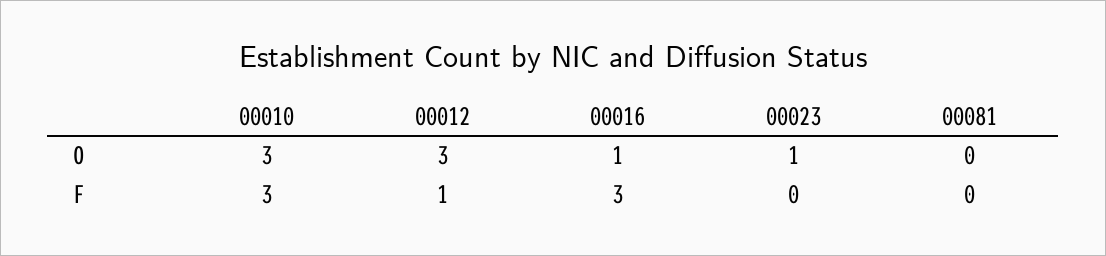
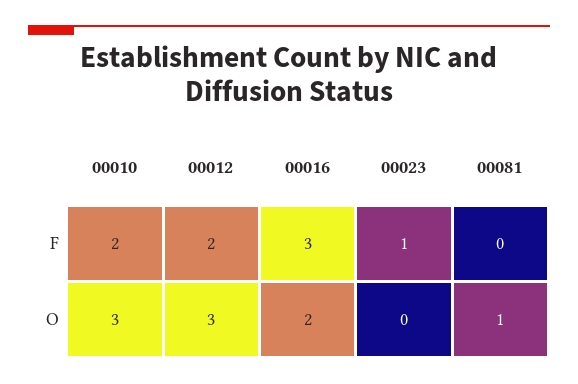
  {
    "00010": {
      "O": 3,
-     "F": 3
+     "F": 2
    },
    "00012": {
      "O": 3,
-     "F": 1
+     "F": 2
    },
    "00016": {
-     "O": 1,
+     "O": 2,
      "F": 3
    },
    "00023": {
-     "O": 1,
+     "O": 0,
-     "F": 0
+     "F": 1
    },
    "00081": {
-     "O": 0,
+     "O": 1,
      "F": 0
    }
  }

